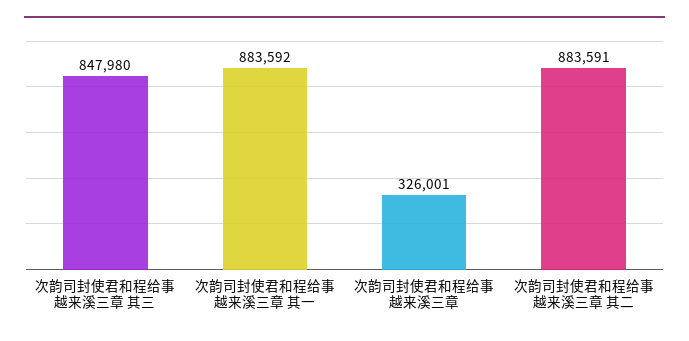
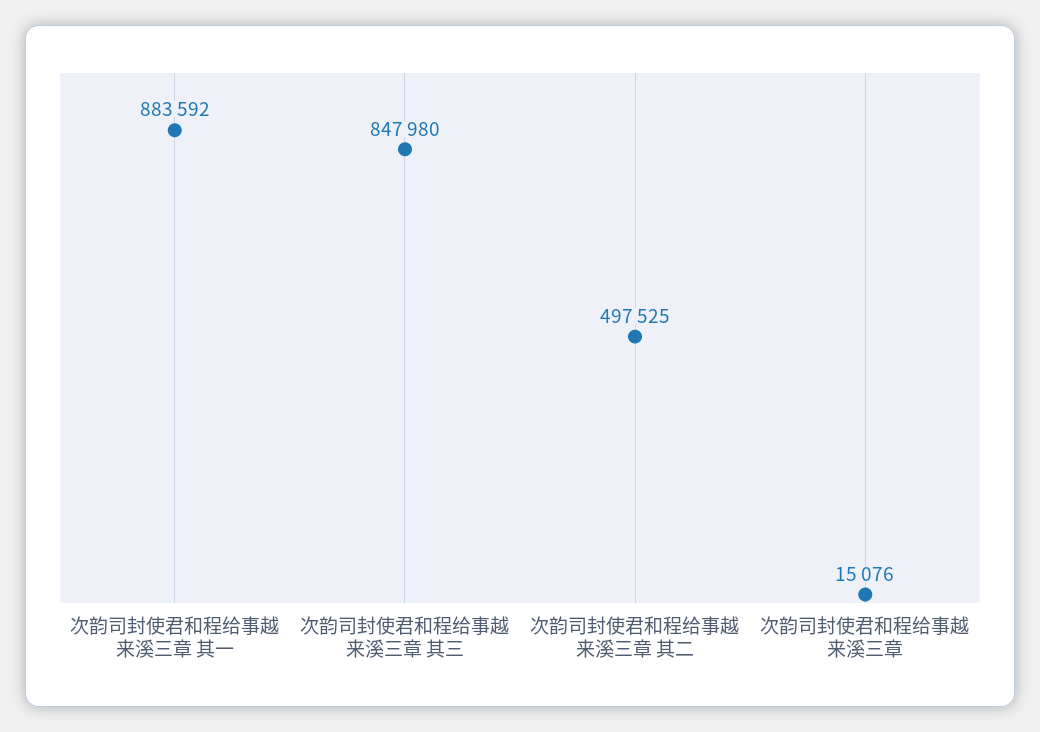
  {
    "次韵司封使君和程给事越来溪三章 其三": 847980,
    "次韵司封使君和程给事越来溪三章 其一": 883592,
-   "次韵司封使君和程给事越来溪三章": 326001,
+   "次韵司封使君和程给事越来溪三章": 15076,
-   "次韵司封使君和程给事越来溪三章 其二": 883591
+   "次韵司封使君和程给事越来溪三章 其二": 497525
  }

